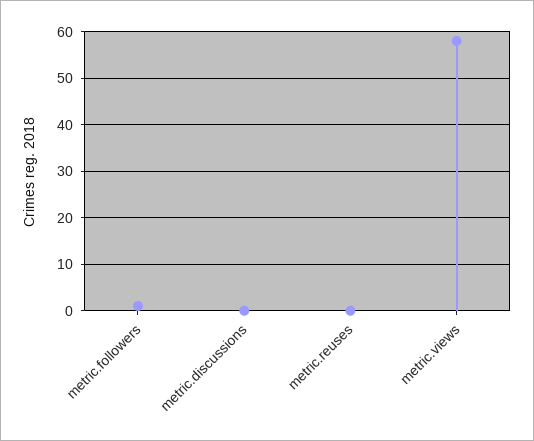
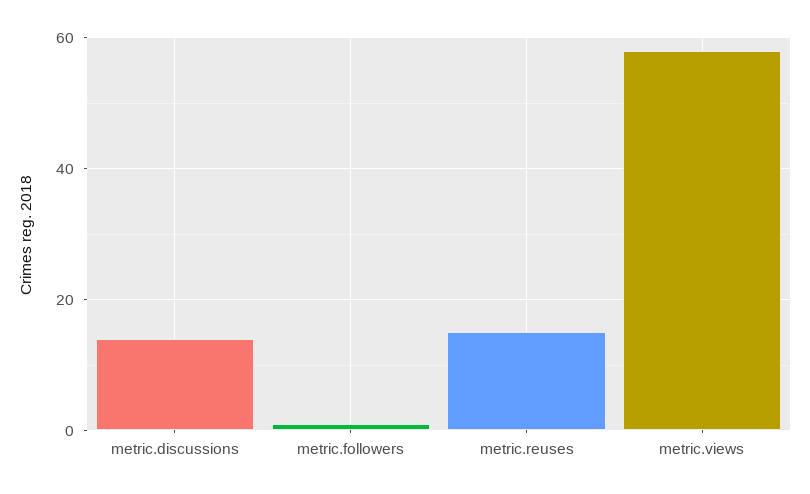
  {
    "metric.followers": 0,
-   "metric.discussions": 0,
+   "metric.discussions": 15,
-   "metric.reuses": 0,
+   "metric.reuses": 15,
    "metric.views": 60
  }

